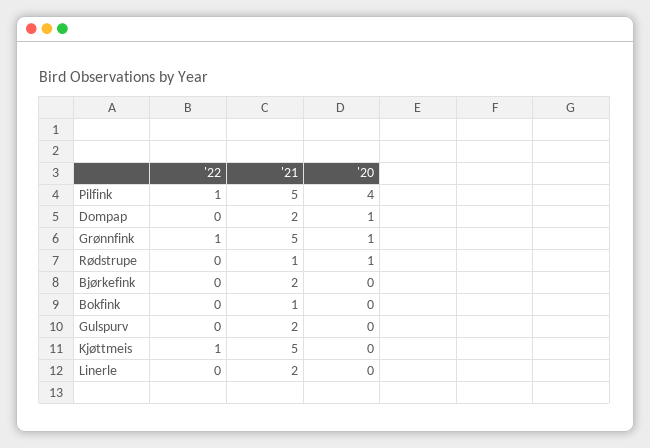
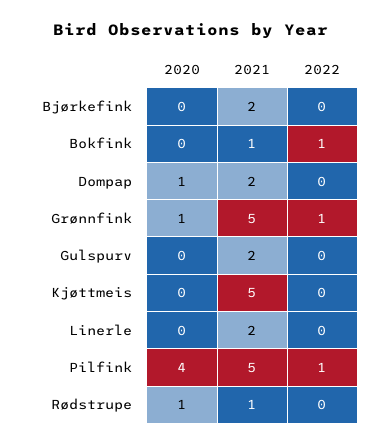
  {
    "'22": {
      "Pilfink": 1,
      "Dompap": 0,
      "Grønnfink": 1,
      "Rødstrupe": 0,
      "Bjørkefink": 0,
-     "Bokfink": 0,
+     "Bokfink": 1,
      "Gulspurv": 0,
-     "Kjøttmeis": 1,
+     "Kjøttmeis": 0,
      "Linerle": 0
    },
    "'21": {
      "Pilfink": 5,
      "Dompap": 2,
      "Grønnfink": 5,
      "Rødstrupe": 1,
      "Bjørkefink": 2,
      "Bokfink": 1,
      "Gulspurv": 2,
      "Kjøttmeis": 5,
      "Linerle": 2
    },
    "'20": {
      "Pilfink": 4,
      "Dompap": 1,
      "Grønnfink": 1,
      "Rødstrupe": 1,
      "Bjørkefink": 0,
      "Bokfink": 0,
      "Gulspurv": 0,
      "Kjøttmeis": 0,
      "Linerle": 0
    }
  }

